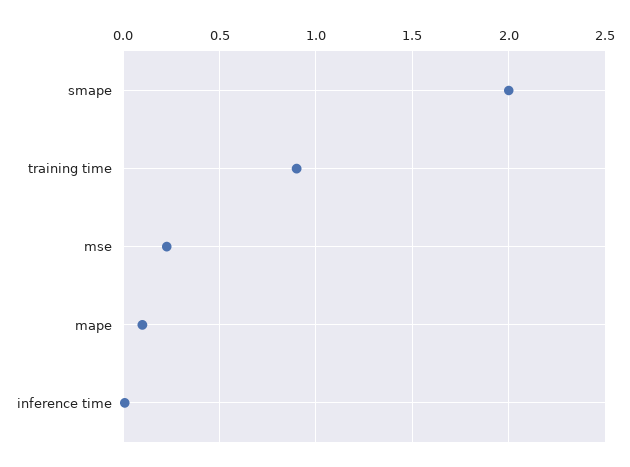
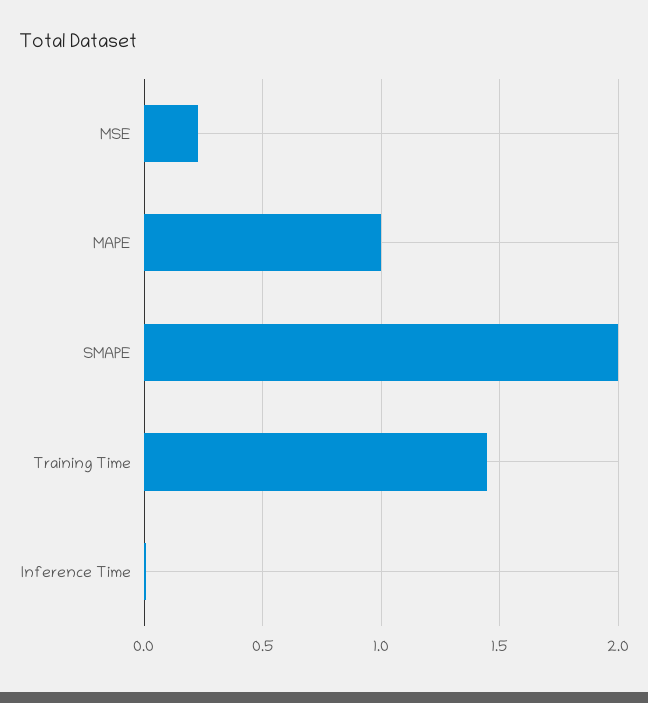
  {
    "smape": 2,
-   "training time": 0.9,
+   "training time": 1.45,
    "mse": 0.25,
-   "mape": 0.1,
+   "mape": 1,
    "inference time": 0
  }

